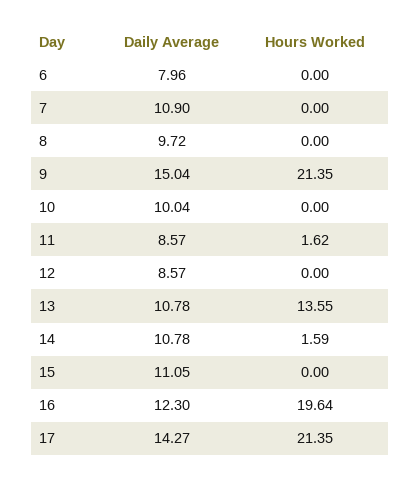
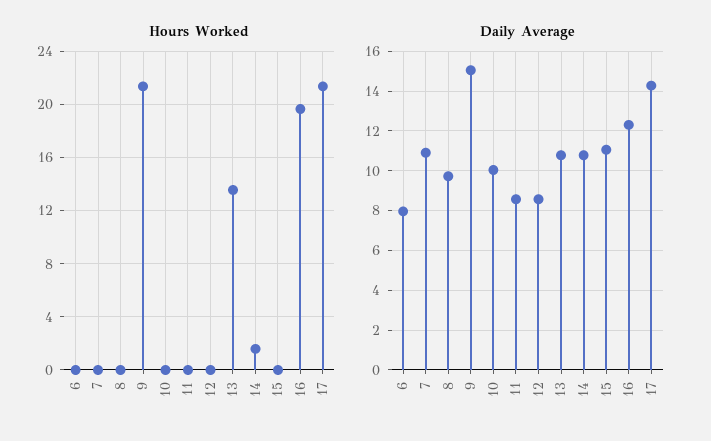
  {
    "Daily Average": {
      "6": 7.96,
      "7": 10.9,
      "8": 9.72,
      "9": 15.04,
      "10": 10.04,
      "11": 8.57,
      "12": 8.57,
      "13": 10.78,
      "14": 10.78,
      "15": 11.05,
      "16": 12.3,
      "17": 14.27
    },
    "Hours Worked": {
      "6": 0,
      "7": 0,
      "8": 0,
      "9": 21.35,
      "10": 0,
-     "11": 1.62,
+     "11": 0,
      "12": 0,
      "13": 13.55,
      "14": 1.59,
      "15": 0,
      "16": 19.64,
      "17": 21.35
    }
  }

